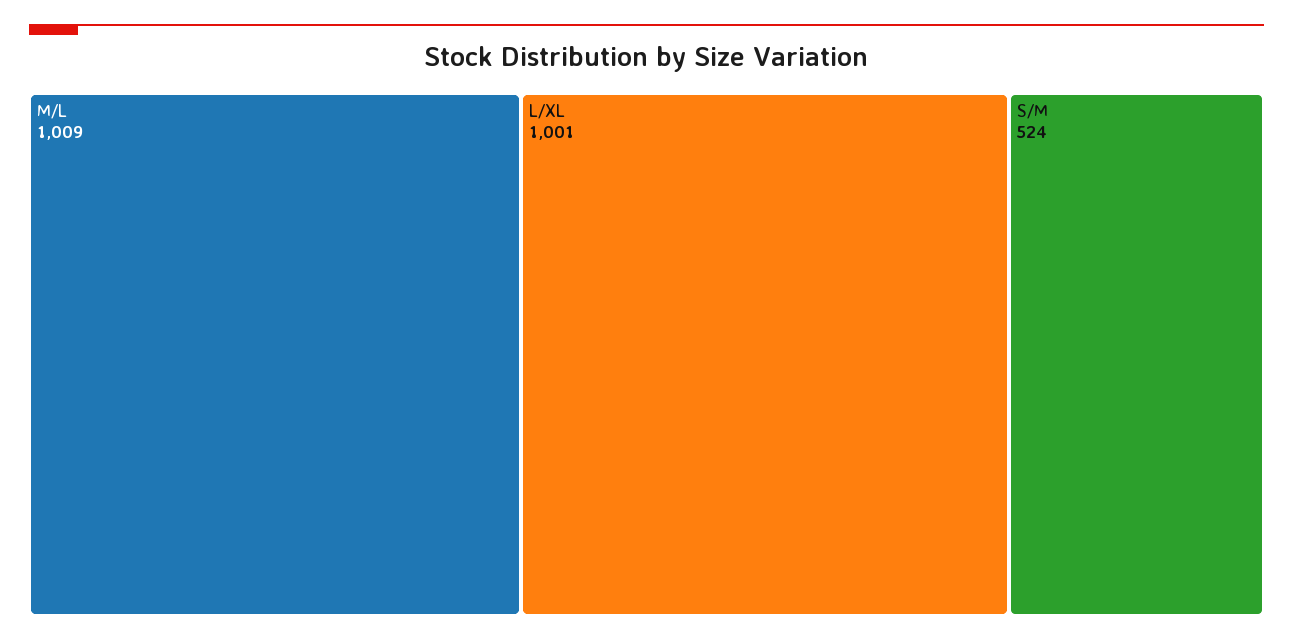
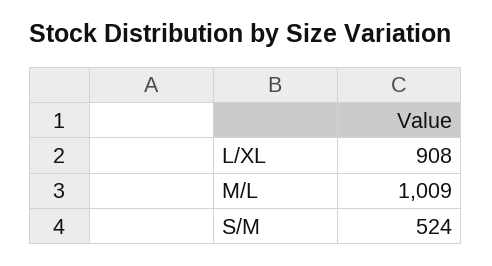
  {
    "M/L": 1009,
-   "L/XL": 1001,
+   "L/XL": 908,
    "S/M": 524
  }

